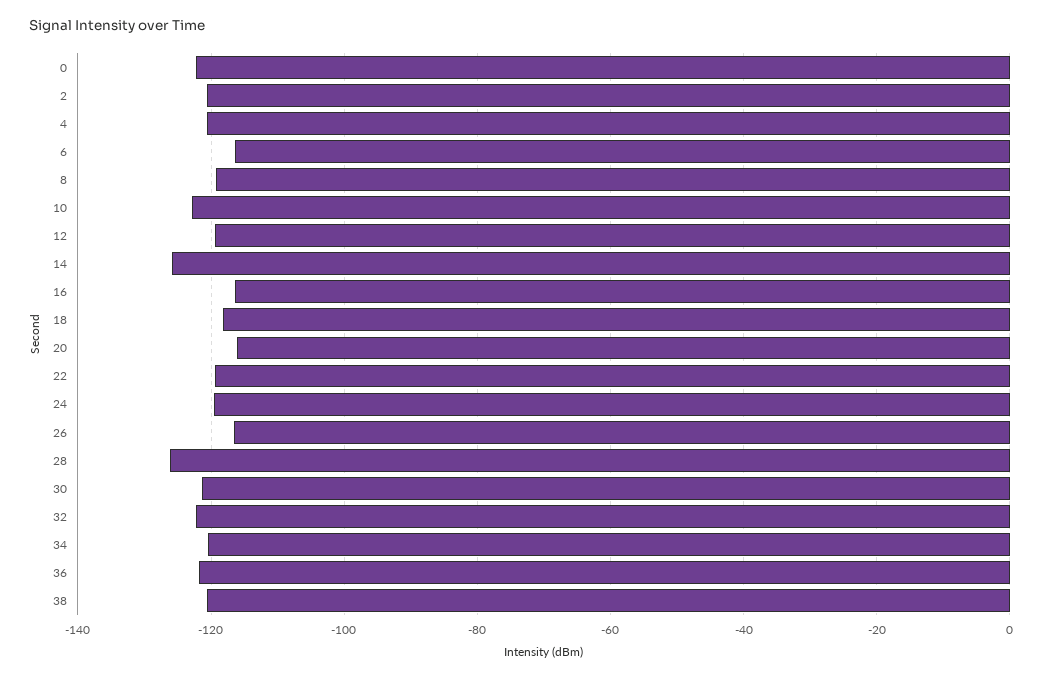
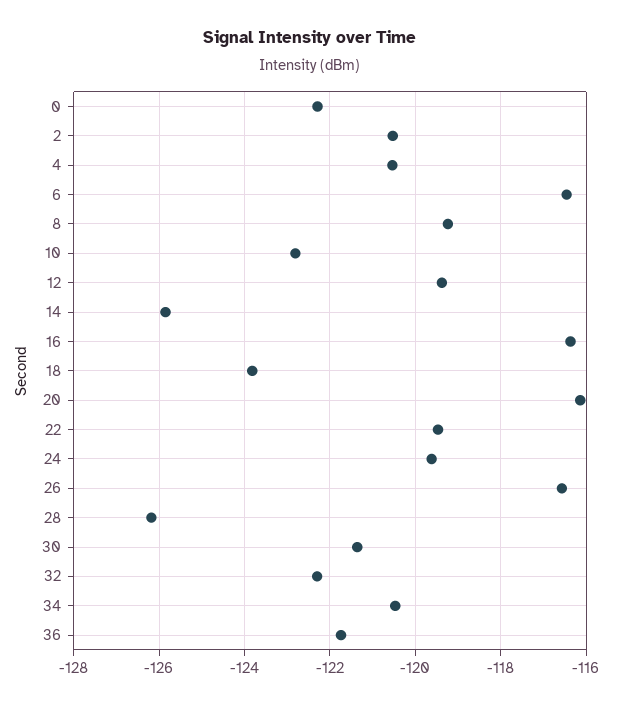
  {
    "0": -122.2,
    "2": -120.6,
    "4": -120.6,
    "6": -116.4,
    "8": -119.2,
    "10": -122.8,
    "12": -119.4,
    "14": -125.8,
    "16": -116.4,
-   "18": -118,
+   "18": -123.8,
    "20": -116.2,
    "22": -119.4,
    "24": -119.6,
    "26": -116.6,
    "28": -126.2,
    "30": -121.4,
    "32": -122.4,
    "34": -120.4,
-   "36": -121.8,
+   "36": -121.8
-   "38": -120
  }

